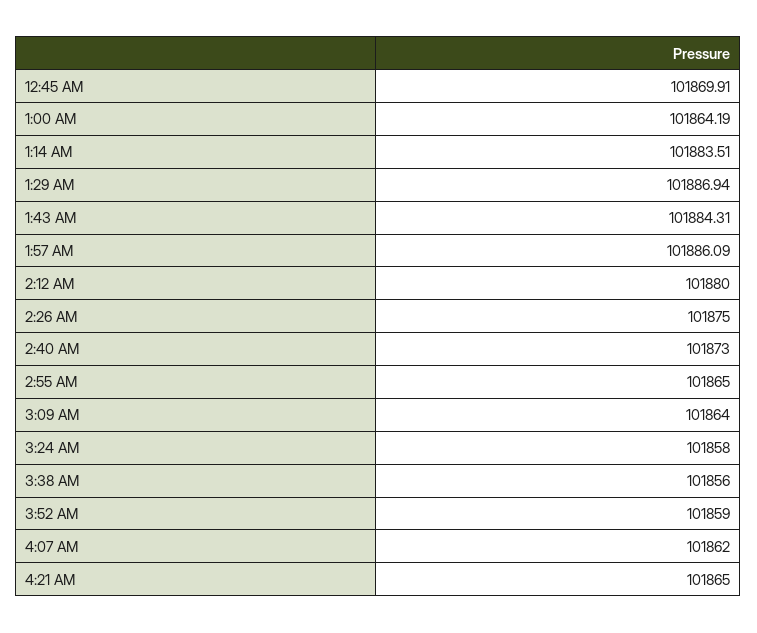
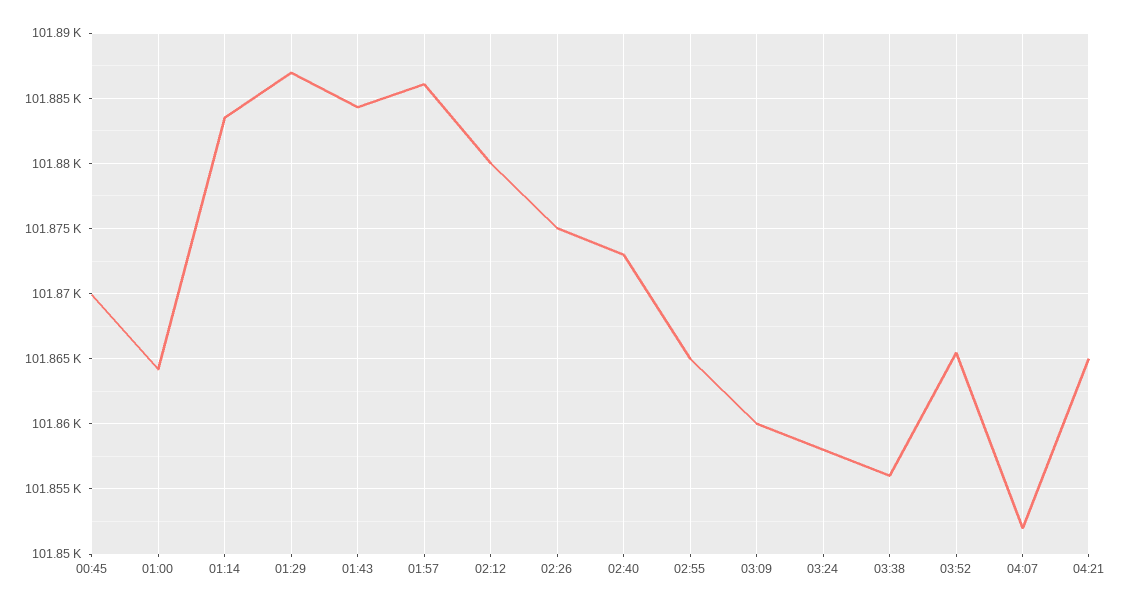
  {
    "12:45 AM": 101869.91,
    "1:00 AM": 101864.19,
    "1:14 AM": 101883.51,
    "1:29 AM": 101886.94,
    "1:43 AM": 101884.31,
    "1:57 AM": 101886.09,
    "2:12 AM": 101880,
    "2:26 AM": 101875,
    "2:40 AM": 101873,
    "2:55 AM": 101865,
-   "3:09 AM": 101864,
+   "3:09 AM": 101860,
    "3:24 AM": 101858,
    "3:38 AM": 101856,
-   "3:52 AM": 101859,
+   "3:52 AM": 101865.5,
-   "4:07 AM": 101862,
+   "4:07 AM": 101852,
    "4:21 AM": 101865
  }

